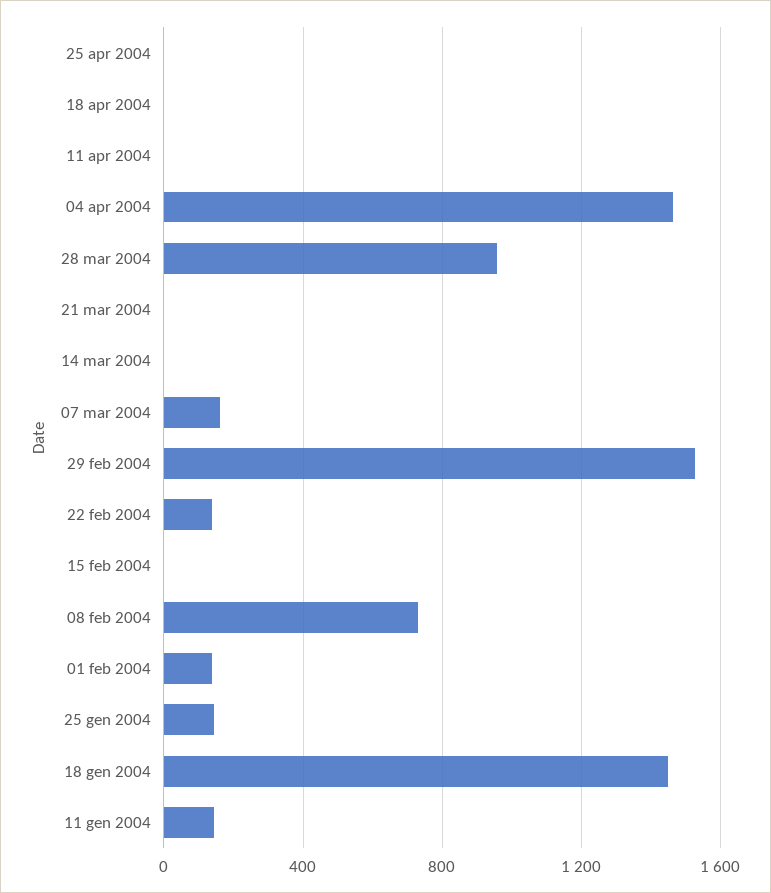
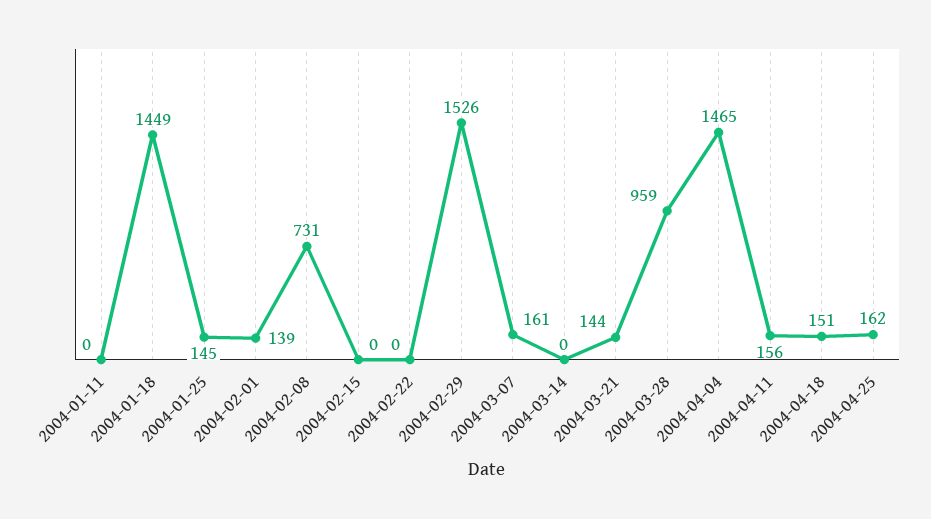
  {
-   "25 apr 2004": 0,
+   "25 apr 2004": 162,
-   "18 apr 2004": 0,
+   "18 apr 2004": 151,
-   "11 apr 2004": 0,
+   "11 apr 2004": 156,
    "04 apr 2004": 1465,
    "28 mar 2004": 959,
-   "21 mar 2004": 0,
+   "21 mar 2004": 144,
    "14 mar 2004": 0,
    "07 mar 2004": 161,
    "29 feb 2004": 1526,
-   "22 feb 2004": 150,
+   "22 feb 2004": 0,
    "15 feb 2004": 0,
    "08 feb 2004": 731,
    "01 feb 2004": 139,
    "25 gen 2004": 145,
    "18 gen 2004": 1449,
-   "11 gen 2004": 150
+   "11 gen 2004": 0
  }

